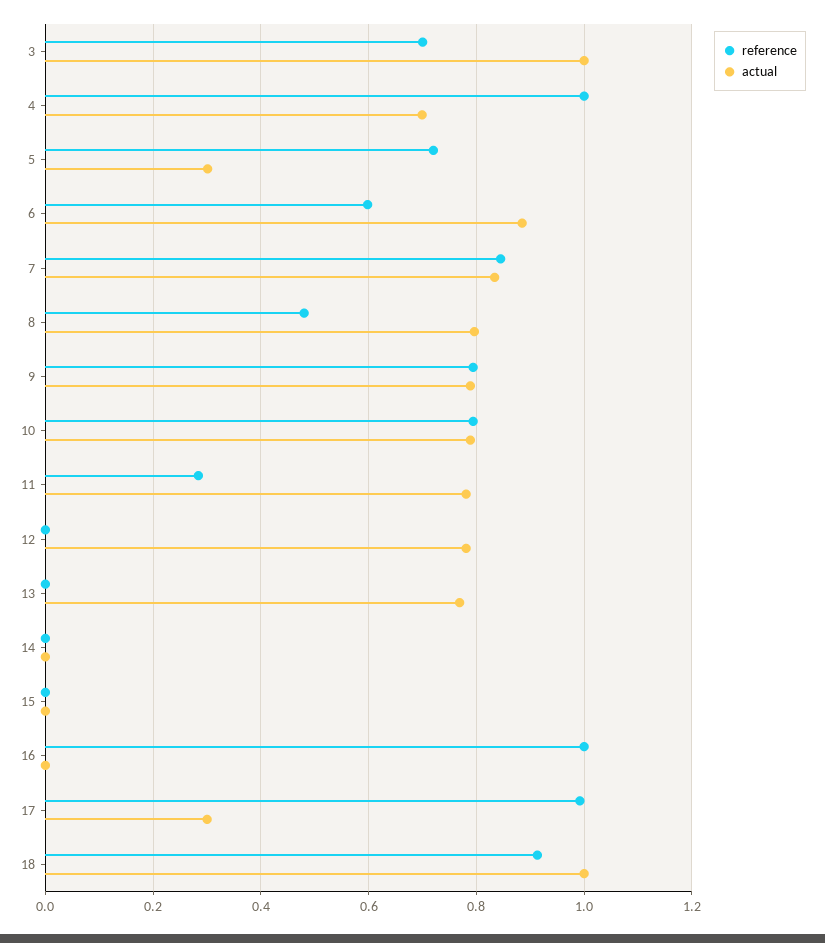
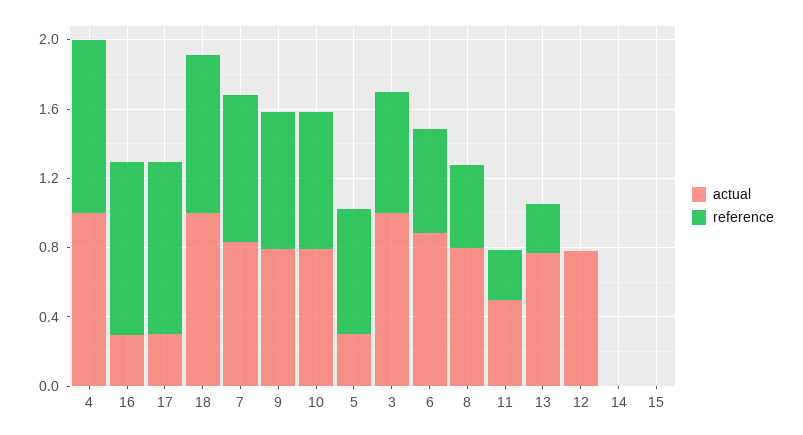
  {
    "reference": {
      "3": 0.7,
      "4": 1,
      "5": 0.72,
      "6": 0.6,
      "7": 0.84,
      "8": 0.48,
      "9": 0.8,
      "10": 0.8,
      "11": 0.28,
      "12": 0,
-     "13": 0,
+     "13": 0.3,
      "14": 0,
      "15": 0,
      "16": 1,
      "17": 1,
      "18": 0.92
    },
    "actual": {
      "3": 1,
-     "4": 0.7,
+     "4": 1,
      "5": 0.3,
      "6": 0.88,
      "7": 0.84,
      "8": 0.8,
      "9": 0.78,
      "10": 0.78,
-     "11": 0.78,
+     "11": 0.5,
      "12": 0.78,
      "13": 0.76,
      "14": 0,
      "15": 0,
-     "16": 0,
+     "16": 0.3,
      "17": 0.3,
      "18": 1
    }
  }

